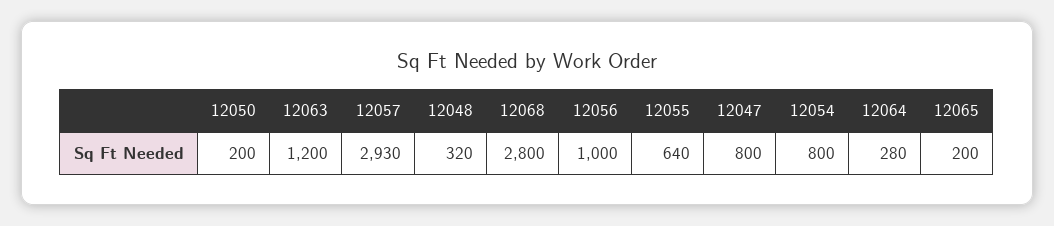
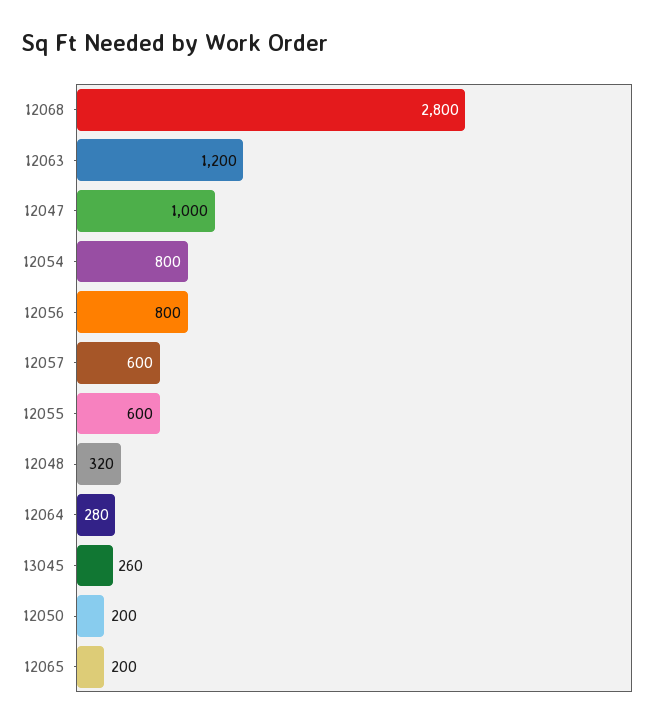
  {
    "12050": 200,
    "12063": 1200,
-   "12057": 2930,
+   "12057": 600,
    "12048": 320,
    "12068": 2800,
-   "12056": 1000,
+   "12056": 800,
-   "12055": 640,
+   "12055": 600,
-   "12047": 800,
+   "12047": 1000,
    "12054": 800,
    "12064": 280,
-   "12065": 200
+   "12065": 200,
+   "13045": 260
  }

